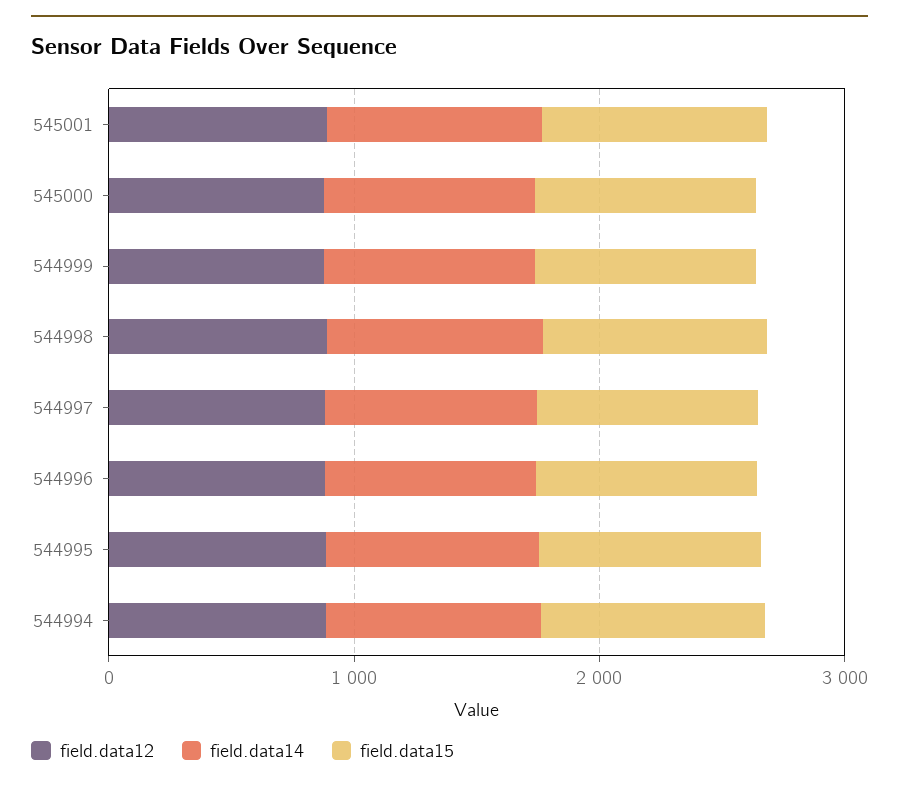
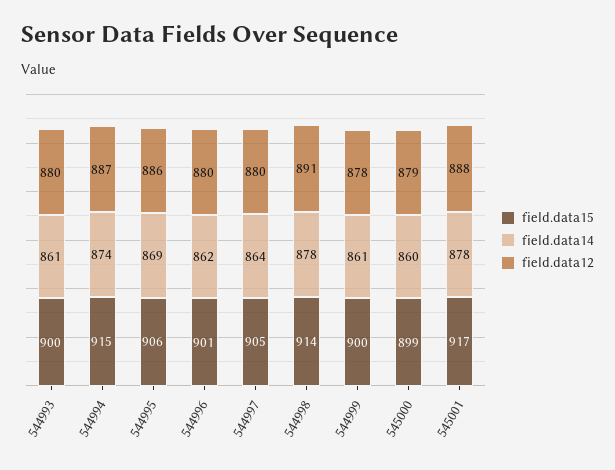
  {
    "field.data12": {
      "545001": 888,
      "545000": 879,
      "544999": 878,
      "544998": 891,
      "544997": 880,
      "544996": 880,
      "544995": 886,
-     "544994": 887
+     "544994": 887,
+     "544993": 880
    },
    "field.data14": {
      "545001": 878,
      "545000": 860,
      "544999": 861,
      "544998": 878,
      "544997": 864,
      "544996": 862,
      "544995": 869,
-     "544994": 874
+     "544994": 874,
+     "544993": 861
    },
    "field.data15": {
      "545001": 917,
      "545000": 899,
      "544999": 900,
      "544998": 914,
      "544997": 905,
      "544996": 901,
      "544995": 906,
-     "544994": 915
+     "544994": 915,
+     "544993": 900
    }
  }

